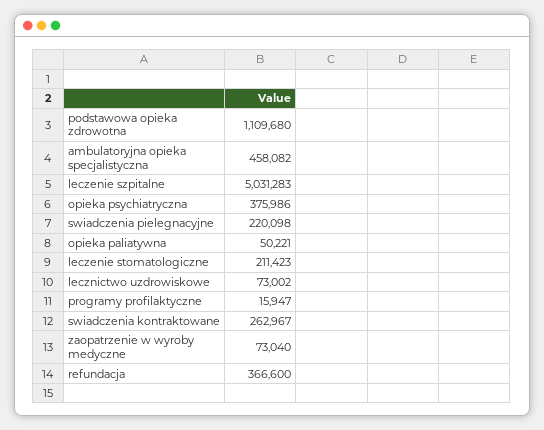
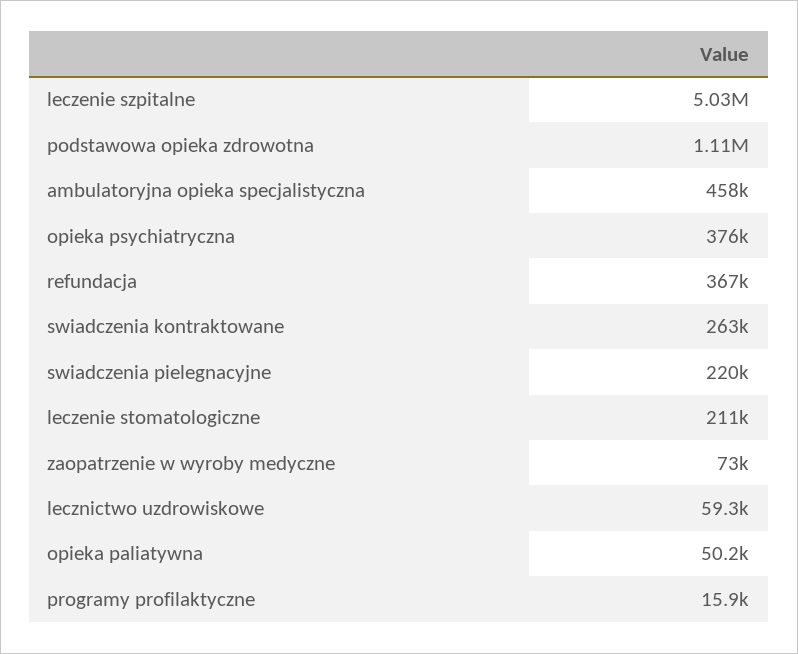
  {
    "podstawowa opieka zdrowotna": 1109680,
    "ambulatoryjna opieka specjalistyczna": 458082,
    "leczenie szpitalne": 5031283,
    "opieka psychiatryczna": 375986,
    "swiadczenia pielegnacyjne": 220098,
    "opieka paliatywna": 50221,
    "leczenie stomatologiczne": 211423,
-   "lecznictwo uzdrowiskowe": 73002,
+   "lecznictwo uzdrowiskowe": 59300,
    "programy profilaktyczne": 15947,
    "swiadczenia kontraktowane": 262967,
    "zaopatrzenie w wyroby medyczne": 73040,
    "refundacja": 366600
  }

